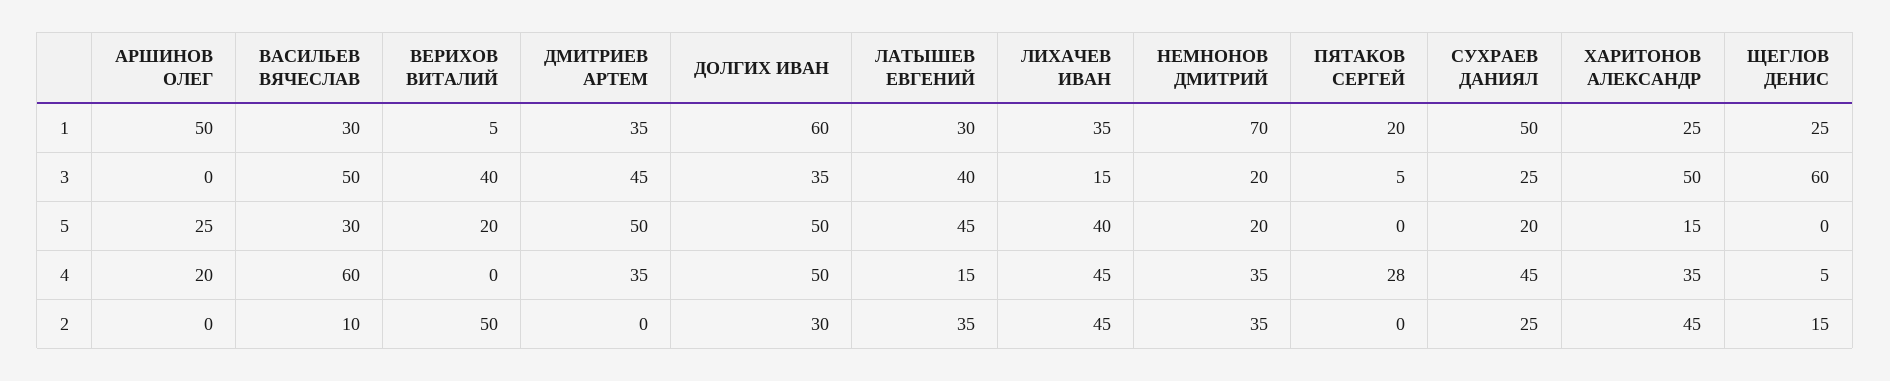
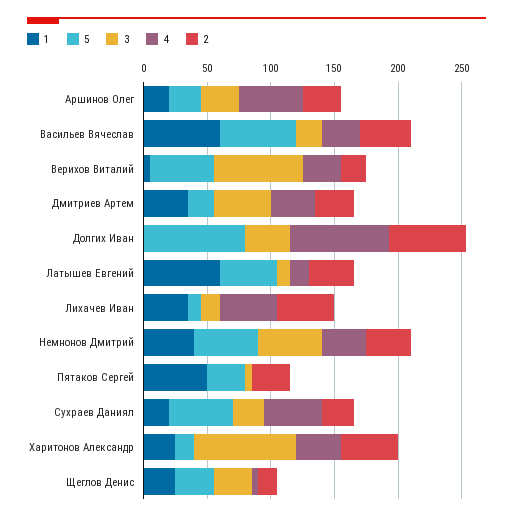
  {
    "1": {
-     "АРШИНОВ ОЛЕГ": 50,
+     "АРШИНОВ ОЛЕГ": 20,
-     "ВАСИЛЬЕВ ВЯЧЕСЛАВ": 30,
+     "ВАСИЛЬЕВ ВЯЧЕСЛАВ": 60,
      "ВЕРИХОВ ВИТАЛИЙ": 5,
      "ДМИТРИЕВ АРТЕМ": 35,
-     "ДОЛГИХ ИВАН": 60,
+     "ДОЛГИХ ИВАН": 0,
-     "ЛАТЫШЕВ ЕВГЕНИЙ": 30,
+     "ЛАТЫШЕВ ЕВГЕНИЙ": 60,
      "ЛИХАЧЕВ ИВАН": 35,
-     "НЕМНОНОВ ДМИТРИЙ": 70,
+     "НЕМНОНОВ ДМИТРИЙ": 40,
-     "ПЯТАКОВ СЕРГЕЙ": 20,
+     "ПЯТАКОВ СЕРГЕЙ": 50,
-     "СУХРАЕВ ДАНИЯЛ": 50,
+     "СУХРАЕВ ДАНИЯЛ": 20,
      "ХАРИТОНОВ АЛЕКСАНДР": 25,
      "ЩЕГЛОВ ДЕНИС": 25
    },
    "3": {
-     "АРШИНОВ ОЛЕГ": 0,
+     "АРШИНОВ ОЛЕГ": 30,
-     "ВАСИЛЬЕВ ВЯЧЕСЛАВ": 50,
+     "ВАСИЛЬЕВ ВЯЧЕСЛАВ": 20,
-     "ВЕРИХОВ ВИТАЛИЙ": 40,
+     "ВЕРИХОВ ВИТАЛИЙ": 70,
      "ДМИТРИЕВ АРТЕМ": 45,
      "ДОЛГИХ ИВАН": 35,
-     "ЛАТЫШЕВ ЕВГЕНИЙ": 40,
+     "ЛАТЫШЕВ ЕВГЕНИЙ": 10,
      "ЛИХАЧЕВ ИВАН": 15,
-     "НЕМНОНОВ ДМИТРИЙ": 20,
+     "НЕМНОНОВ ДМИТРИЙ": 50,
      "ПЯТАКОВ СЕРГЕЙ": 5,
      "СУХРАЕВ ДАНИЯЛ": 25,
-     "ХАРИТОНОВ АЛЕКСАНДР": 50,
+     "ХАРИТОНОВ АЛЕКСАНДР": 80,
-     "ЩЕГЛОВ ДЕНИС": 60
+     "ЩЕГЛОВ ДЕНИС": 30
    },
    "5": {
      "АРШИНОВ ОЛЕГ": 25,
-     "ВАСИЛЬЕВ ВЯЧЕСЛАВ": 30,
+     "ВАСИЛЬЕВ ВЯЧЕСЛАВ": 60,
-     "ВЕРИХОВ ВИТАЛИЙ": 20,
+     "ВЕРИХОВ ВИТАЛИЙ": 50,
-     "ДМИТРИЕВ АРТЕМ": 50,
+     "ДМИТРИЕВ АРТЕМ": 20,
-     "ДОЛГИХ ИВАН": 50,
+     "ДОЛГИХ ИВАН": 80,
      "ЛАТЫШЕВ ЕВГЕНИЙ": 45,
-     "ЛИХАЧЕВ ИВАН": 40,
+     "ЛИХАЧЕВ ИВАН": 10,
-     "НЕМНОНОВ ДМИТРИЙ": 20,
+     "НЕМНОНОВ ДМИТРИЙ": 50,
-     "ПЯТАКОВ СЕРГЕЙ": 0,
+     "ПЯТАКОВ СЕРГЕЙ": 30,
-     "СУХРАЕВ ДАНИЯЛ": 20,
+     "СУХРАЕВ ДАНИЯЛ": 50,
      "ХАРИТОНОВ АЛЕКСАНДР": 15,
-     "ЩЕГЛОВ ДЕНИС": 0
+     "ЩЕГЛОВ ДЕНИС": 30
    },
    "4": {
-     "АРШИНОВ ОЛЕГ": 20,
+     "АРШИНОВ ОЛЕГ": 50,
-     "ВАСИЛЬЕВ ВЯЧЕСЛАВ": 60,
+     "ВАСИЛЬЕВ ВЯЧЕСЛАВ": 30,
-     "ВЕРИХОВ ВИТАЛИЙ": 0,
+     "ВЕРИХОВ ВИТАЛИЙ": 30,
      "ДМИТРИЕВ АРТЕМ": 35,
-     "ДОЛГИХ ИВАН": 50,
+     "ДОЛГИХ ИВАН": 80,
      "ЛАТЫШЕВ ЕВГЕНИЙ": 15,
      "ЛИХАЧЕВ ИВАН": 45,
      "НЕМНОНОВ ДМИТРИЙ": 35,
-     "ПЯТАКОВ СЕРГЕЙ": 28,
+     "ПЯТАКОВ СЕРГЕЙ": 0,
      "СУХРАЕВ ДАНИЯЛ": 45,
      "ХАРИТОНОВ АЛЕКСАНДР": 35,
      "ЩЕГЛОВ ДЕНИС": 5
    },
    "2": {
-     "АРШИНОВ ОЛЕГ": 0,
+     "АРШИНОВ ОЛЕГ": 30,
-     "ВАСИЛЬЕВ ВЯЧЕСЛАВ": 10,
+     "ВАСИЛЬЕВ ВЯЧЕСЛАВ": 40,
-     "ВЕРИХОВ ВИТАЛИЙ": 50,
+     "ВЕРИХОВ ВИТАЛИЙ": 20,
-     "ДМИТРИЕВ АРТЕМ": 0,
+     "ДМИТРИЕВ АРТЕМ": 30,
-     "ДОЛГИХ ИВАН": 30,
+     "ДОЛГИХ ИВАН": 60,
      "ЛАТЫШЕВ ЕВГЕНИЙ": 35,
      "ЛИХАЧЕВ ИВАН": 45,
      "НЕМНОНОВ ДМИТРИЙ": 35,
-     "ПЯТАКОВ СЕРГЕЙ": 0,
+     "ПЯТАКОВ СЕРГЕЙ": 30,
      "СУХРАЕВ ДАНИЯЛ": 25,
      "ХАРИТОНОВ АЛЕКСАНДР": 45,
      "ЩЕГЛОВ ДЕНИС": 15
    }
  }

